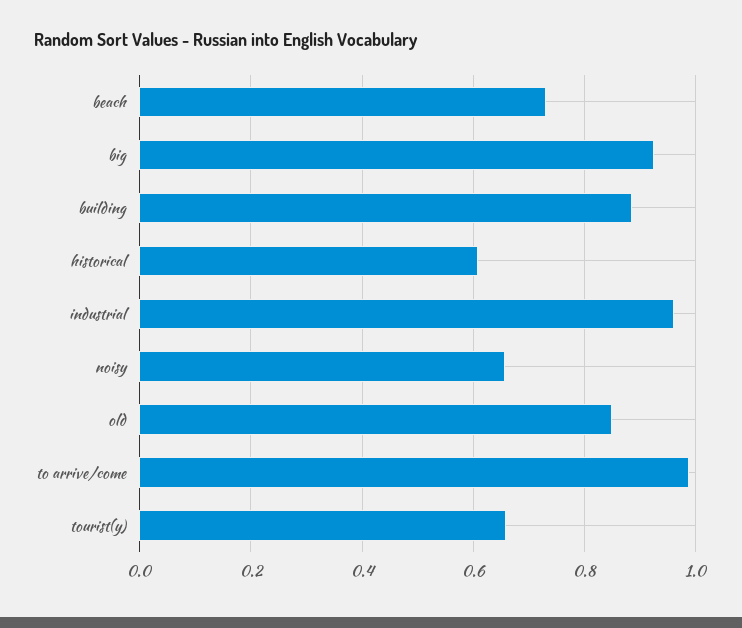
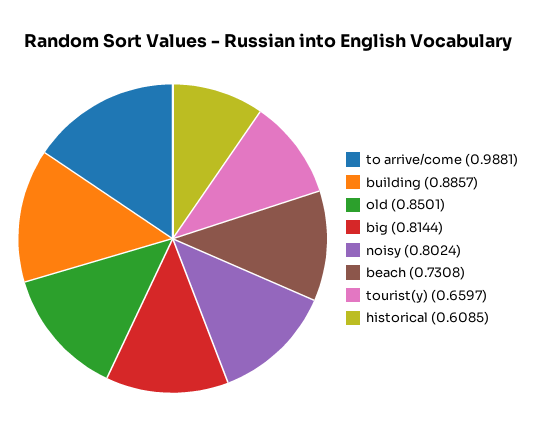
  {
    "beach": 0.7308,
-   "big": 0.92,
+   "big": 0.8144,
    "building": 0.8857,
    "historical": 0.6085,
-   "industrial": 0.96,
-   "noisy": 0.66,
+   "noisy": 0.8024,
    "old": 0.8501,
    "to arrive/come": 0.9881,
    "tourist(y)": 0.6597
  }

